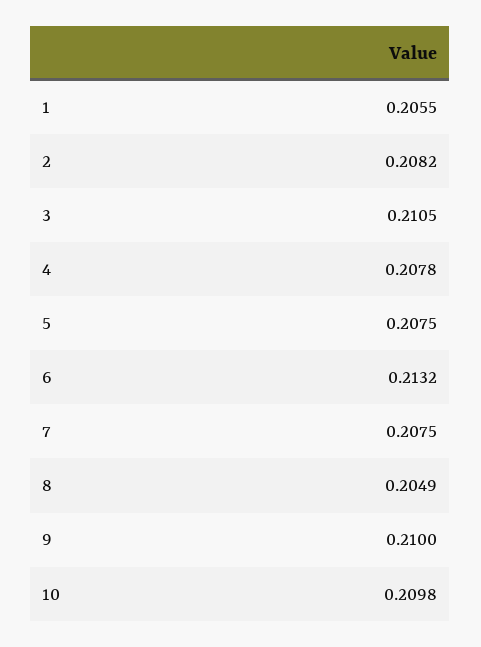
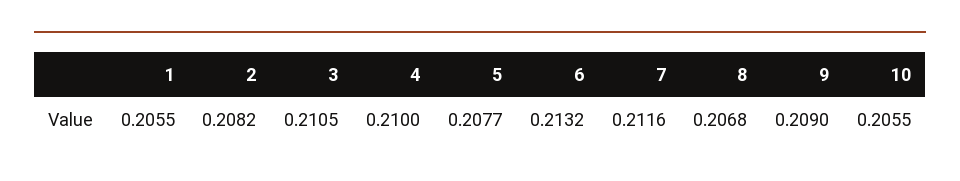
  {
    "1": 0.2055,
    "2": 0.2082,
    "3": 0.2105,
-   "4": 0.2078,
+   "4": 0.21,
-   "5": 0.2075,
+   "5": 0.2077,
    "6": 0.2132,
-   "7": 0.2075,
+   "7": 0.2116,
-   "8": 0.2049,
+   "8": 0.2068,
-   "9": 0.21,
+   "9": 0.209,
-   "10": 0.2098
+   "10": 0.2055
  }

